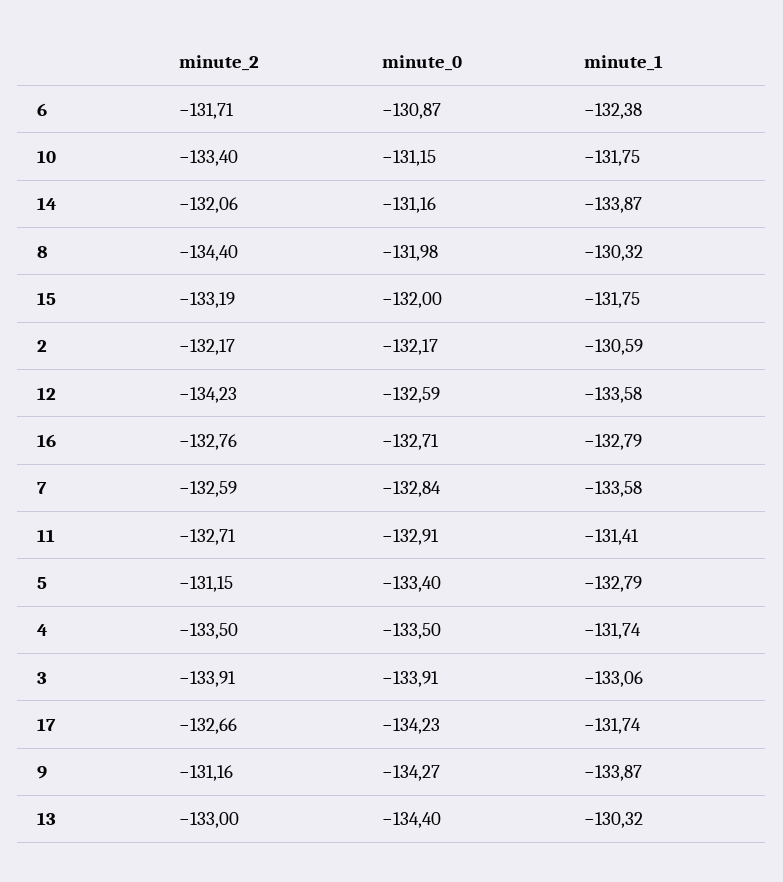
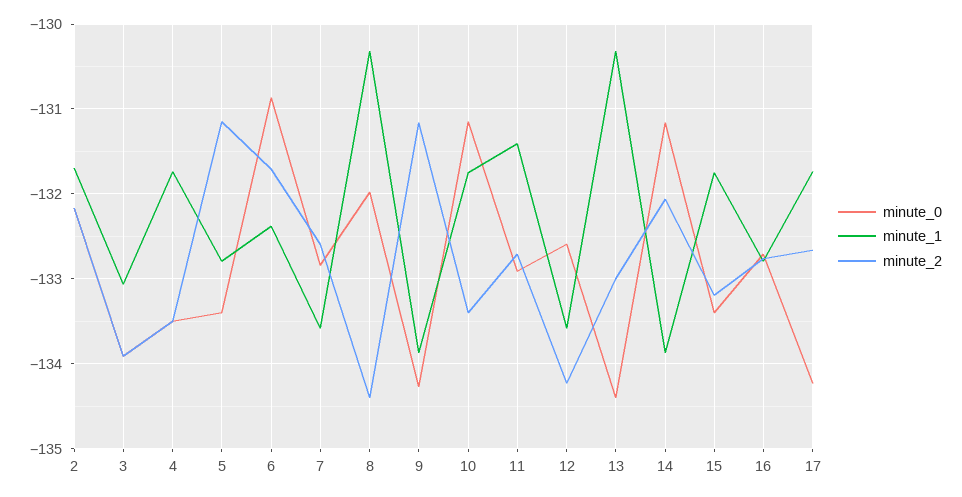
  {
    "minute_2": {
      "6": -131.71,
      "10": -133.4,
      "14": -132.06,
      "8": -134.4,
      "15": -133.19,
      "2": -132.17,
      "12": -134.23,
      "16": -132.76,
      "7": -132.59,
      "11": -132.71,
      "5": -131.15,
      "4": -133.5,
      "3": -133.91,
      "17": -132.66,
      "9": -131.16,
      "13": -133
    },
    "minute_0": {
      "6": -130.87,
      "10": -131.15,
      "14": -131.16,
      "8": -131.98,
-     "15": -132,
+     "15": -133.4,
      "2": -132.17,
      "12": -132.59,
      "16": -132.71,
      "7": -132.84,
      "11": -132.91,
      "5": -133.4,
      "4": -133.5,
      "3": -133.91,
      "17": -134.23,
      "9": -134.27,
      "13": -134.4
    },
    "minute_1": {
      "6": -132.38,
      "10": -131.75,
      "14": -133.87,
      "8": -130.32,
      "15": -131.75,
-     "2": -130.59,
+     "2": -131.7,
      "12": -133.58,
      "16": -132.79,
      "7": -133.58,
      "11": -131.41,
      "5": -132.79,
      "4": -131.74,
      "3": -133.06,
      "17": -131.74,
      "9": -133.87,
      "13": -130.32
    }
  }

